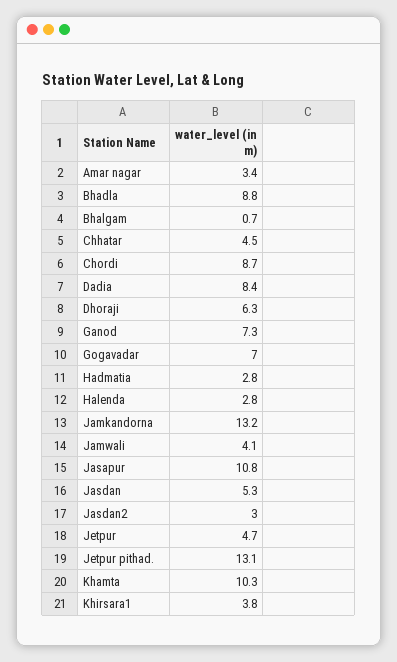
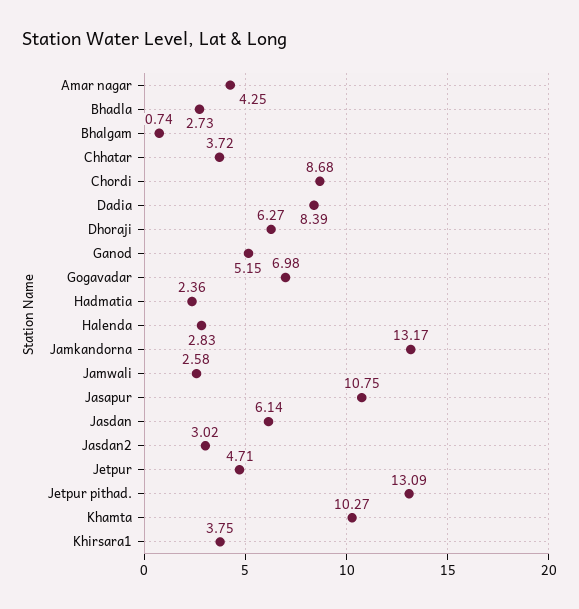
  {
-   "Amar nagar": 3.4,
+   "Amar nagar": 4.25,
-   "Bhadla": 8.8,
+   "Bhadla": 2.73,
    "Bhalgam": 0.74,
-   "Chhatar": 4.5,
+   "Chhatar": 3.72,
    "Chordi": 8.68,
    "Dadia": 8.39,
    "Dhoraji": 6.27,
-   "Ganod": 7.3,
+   "Ganod": 5.15,
    "Gogavadar": 6.98,
-   "Hadmatia": 2.8,
+   "Hadmatia": 2.36,
    "Halenda": 2.83,
    "Jamkandorna": 13.17,
-   "Jamwali": 4.1,
+   "Jamwali": 2.58,
    "Jasapur": 10.75,
-   "Jasdan": 5.3,
+   "Jasdan": 6.14,
    "Jasdan2": 3.02,
    "Jetpur": 4.71,
    "Jetpur pithad.": 13.09,
    "Khamta": 10.27,
    "Khirsara1": 3.75
  }

